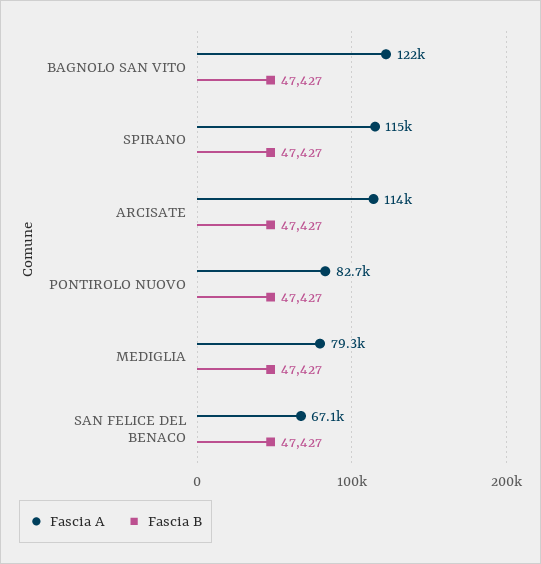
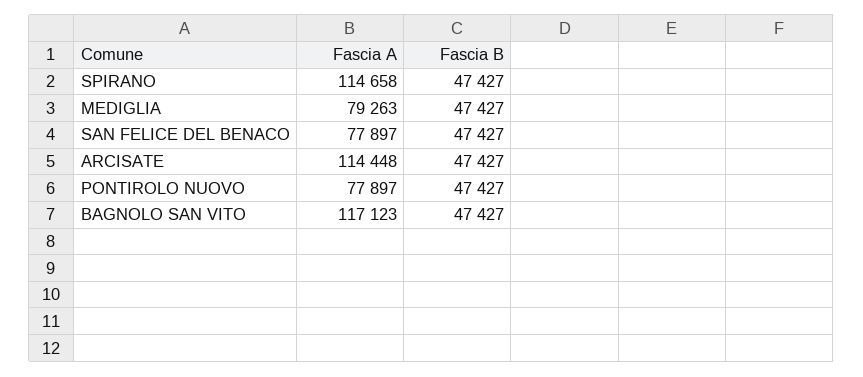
  {
    "Fascia A": {
-     "BAGNOLO SAN VITO": 122000,
+     "BAGNOLO SAN VITO": 117123,
      "SPIRANO": 114658,
      "ARCISATE": 114448,
-     "PONTIROLO NUOVO": 82700,
+     "PONTIROLO NUOVO": 77897,
      "MEDIGLIA": 79263,
-     "SAN FELICE DEL BENACO": 67100
+     "SAN FELICE DEL BENACO": 77897
    },
    "Fascia B": {
      "BAGNOLO SAN VITO": 47427,
      "SPIRANO": 47427,
      "ARCISATE": 47427,
      "PONTIROLO NUOVO": 47427,
      "MEDIGLIA": 47427,
      "SAN FELICE DEL BENACO": 47427
    }
  }

